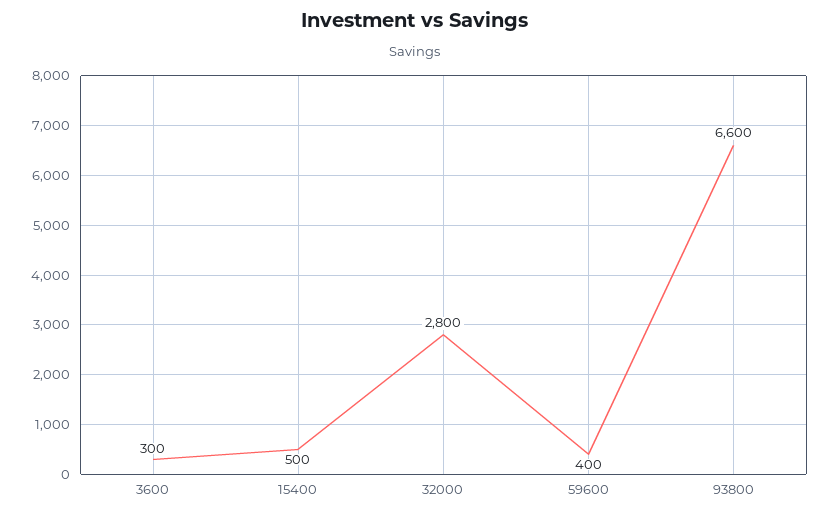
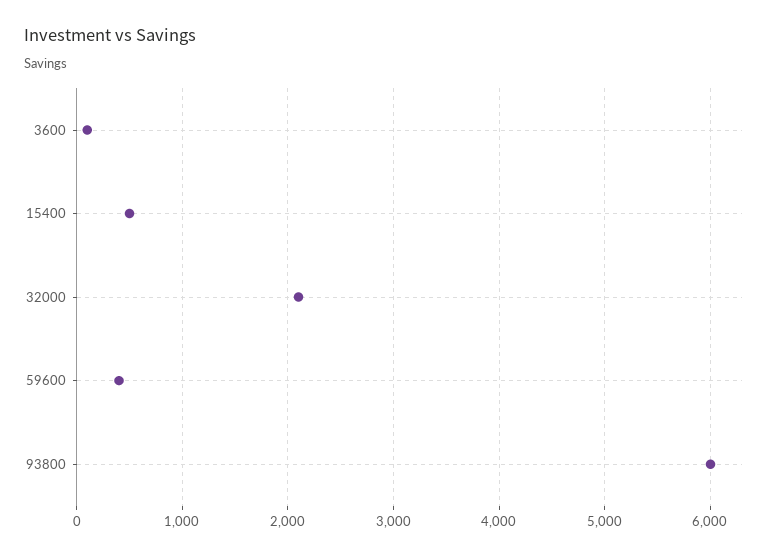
  {
-   "3600": 300,
+   "3600": 100,
    "15400": 500,
-   "32000": 2800,
+   "32000": 2100,
    "59600": 400,
-   "93800": 6600
+   "93800": 6000
  }

